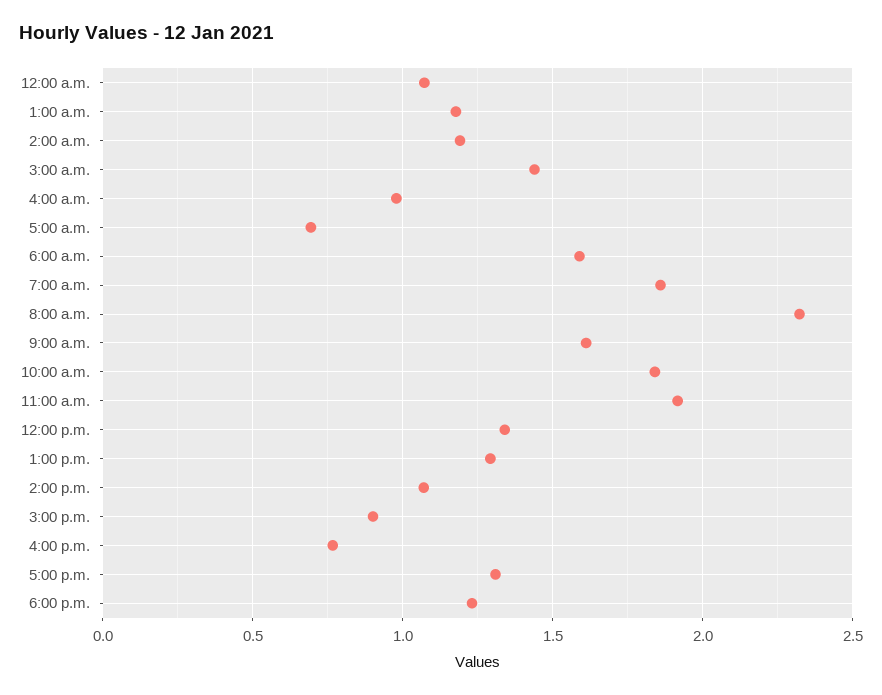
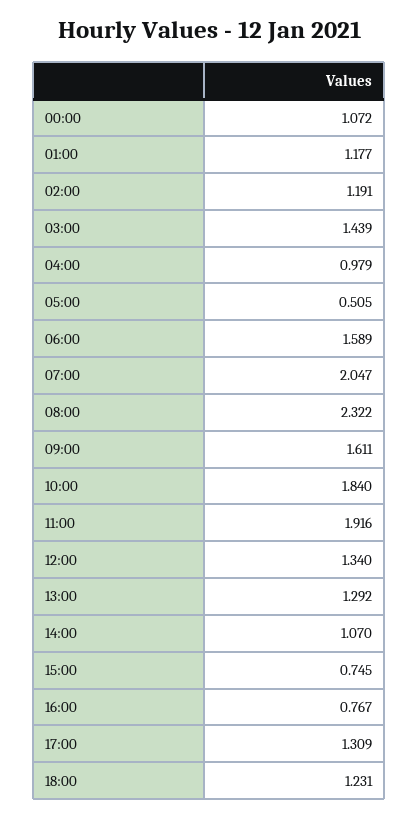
  {
    "12:00 a.m.": 1.072,
    "1:00 a.m.": 1.177,
    "2:00 a.m.": 1.191,
    "3:00 a.m.": 1.439,
    "4:00 a.m.": 0.979,
-   "5:00 a.m.": 0.7,
+   "5:00 a.m.": 0.505,
    "6:00 a.m.": 1.589,
-   "7:00 a.m.": 1.85,
+   "7:00 a.m.": 2.047,
    "8:00 a.m.": 2.322,
    "9:00 a.m.": 1.611,
    "10:00 a.m.": 1.84,
    "11:00 a.m.": 1.916,
    "12:00 p.m.": 1.34,
    "1:00 p.m.": 1.292,
    "2:00 p.m.": 1.07,
-   "3:00 p.m.": 0.9,
+   "3:00 p.m.": 0.745,
    "4:00 p.m.": 0.767,
    "5:00 p.m.": 1.309,
    "6:00 p.m.": 1.231
  }

